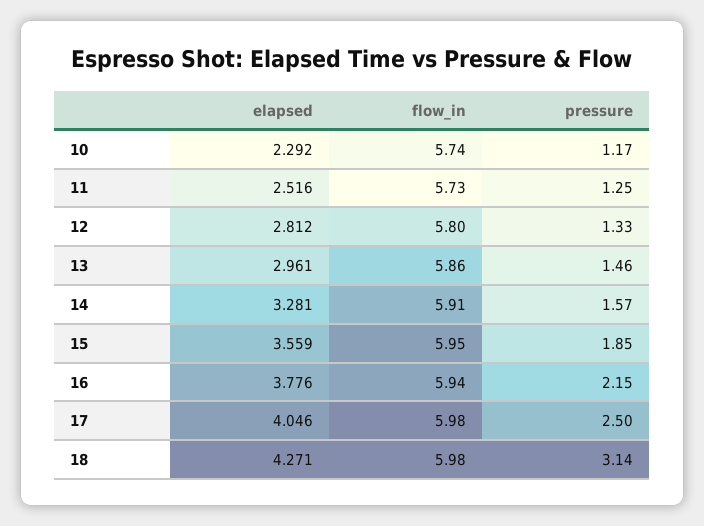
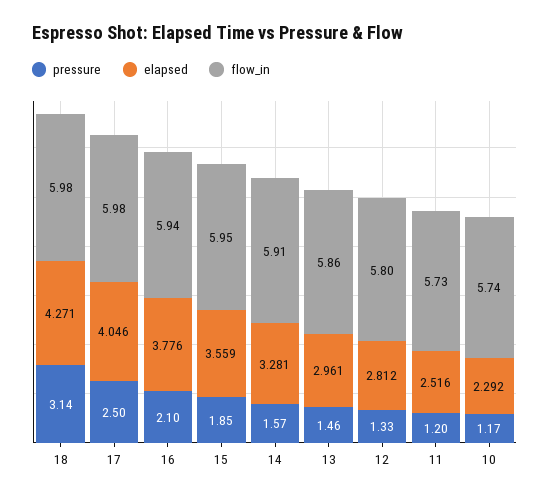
  {
    "elapsed": {
      "10": 2.292,
      "11": 2.516,
      "12": 2.812,
      "13": 2.961,
      "14": 3.281,
      "15": 3.559,
      "16": 3.776,
      "17": 4.046,
      "18": 4.271
    },
    "flow_in": {
      "10": 5.74,
      "11": 5.73,
      "12": 5.8,
      "13": 5.86,
      "14": 5.91,
      "15": 5.95,
      "16": 5.94,
      "17": 5.98,
      "18": 5.98
    },
    "pressure": {
      "10": 1.17,
-     "11": 1.25,
+     "11": 1.2,
      "12": 1.33,
      "13": 1.46,
      "14": 1.57,
      "15": 1.85,
-     "16": 2.15,
+     "16": 2.1,
      "17": 2.5,
      "18": 3.14
    }
  }

